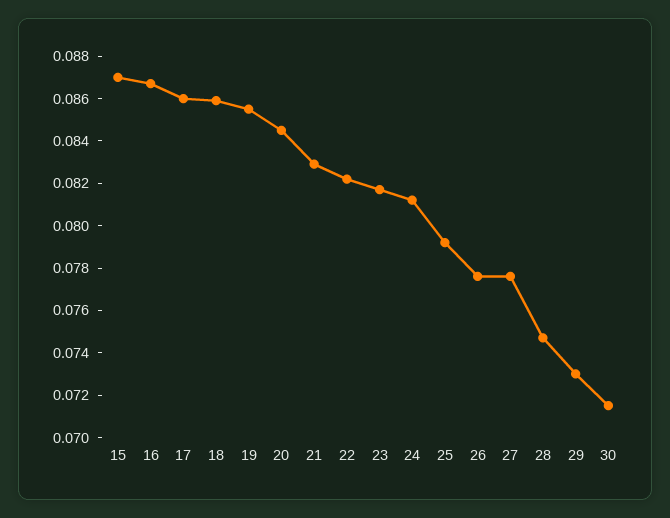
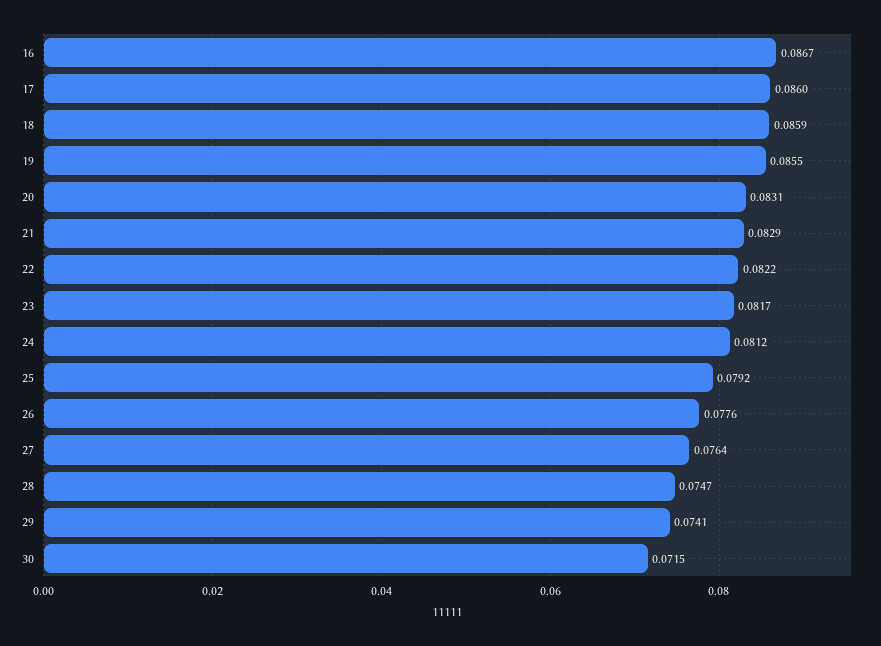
  {
-   "15": 0.087,
    "16": 0.0867,
    "17": 0.086,
    "18": 0.0859,
    "19": 0.0855,
-   "20": 0.0845,
+   "20": 0.0831,
    "21": 0.0829,
    "22": 0.0822,
    "23": 0.0817,
    "24": 0.0812,
    "25": 0.0792,
    "26": 0.0776,
-   "27": 0.0775,
+   "27": 0.0764,
    "28": 0.0747,
-   "29": 0.073,
+   "29": 0.0741,
    "30": 0.0715
  }

